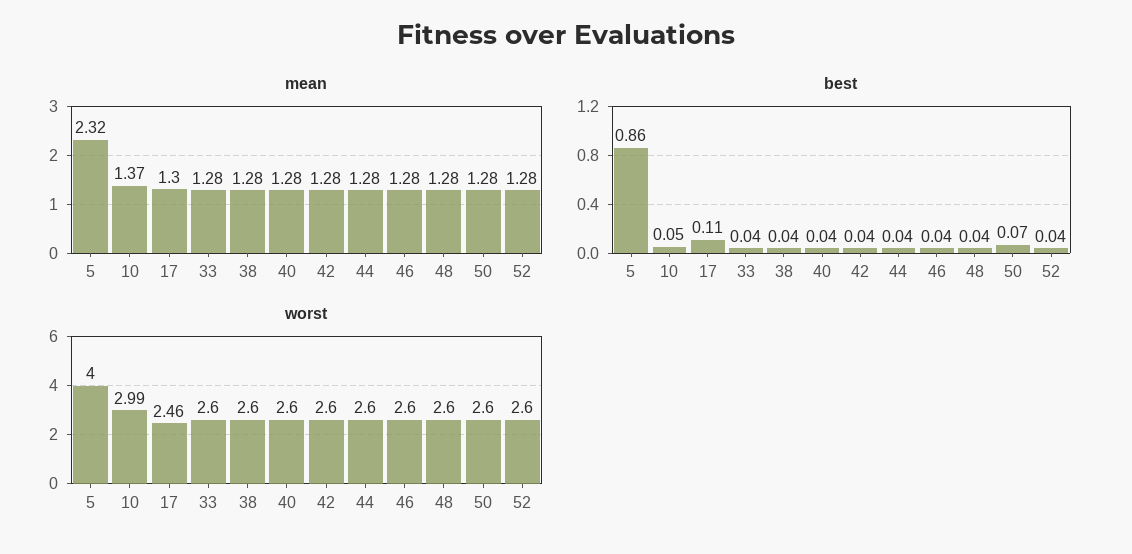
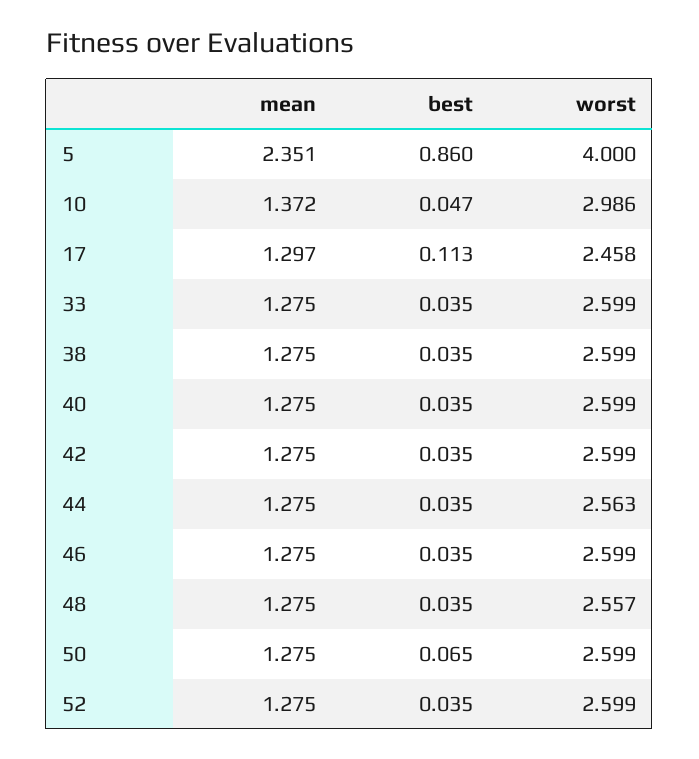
  {
    "mean": {
-     "5": 2.32,
+     "5": 2.351,
      "10": 1.372,
      "17": 1.297,
      "33": 1.275,
      "38": 1.275,
      "40": 1.275,
      "42": 1.275,
      "44": 1.275,
      "46": 1.275,
      "48": 1.275,
      "50": 1.275,
      "52": 1.275
    },
    "best": {
      "5": 0.86,
      "10": 0.047,
      "17": 0.113,
      "33": 0.035,
      "38": 0.035,
      "40": 0.035,
      "42": 0.035,
      "44": 0.035,
      "46": 0.035,
      "48": 0.035,
      "50": 0.065,
      "52": 0.035
    },
    "worst": {
      "5": 4,
      "10": 2.986,
      "17": 2.458,
      "33": 2.599,
      "38": 2.599,
      "40": 2.599,
      "42": 2.599,
-     "44": 2.6,
+     "44": 2.563,
      "46": 2.599,
-     "48": 2.6,
+     "48": 2.557,
      "50": 2.599,
      "52": 2.599
    }
  }

